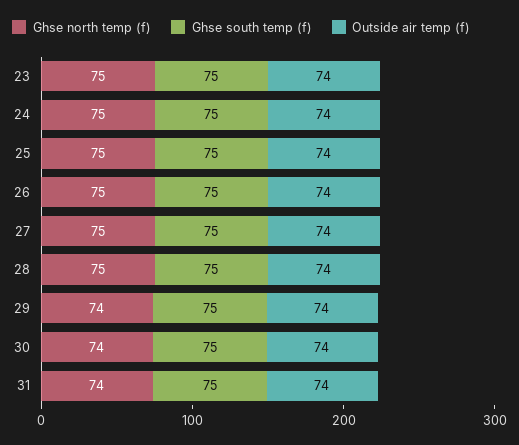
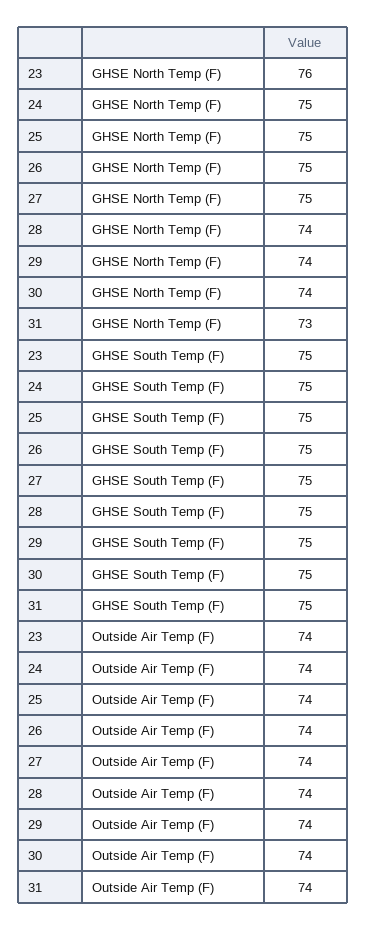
  {
    "Ghse north temp (f)": {
-     "23": 75,
+     "23": 76,
      "24": 75,
      "25": 75,
      "26": 75,
      "27": 75,
-     "28": 75,
+     "28": 74,
      "29": 74,
      "30": 74,
-     "31": 74
+     "31": 73
    },
    "Ghse south temp (f)": {
      "23": 75,
      "24": 75,
      "25": 75,
      "26": 75,
      "27": 75,
      "28": 75,
      "29": 75,
      "30": 75,
      "31": 75
    },
    "Outside air temp (f)": {
      "23": 74,
      "24": 74,
      "25": 74,
      "26": 74,
      "27": 74,
      "28": 74,
      "29": 74,
      "30": 74,
      "31": 74
    }
  }

